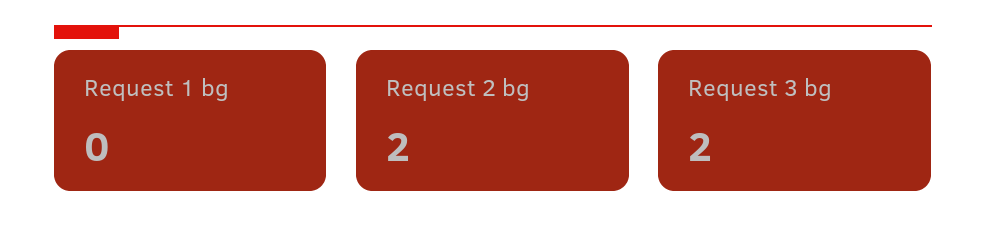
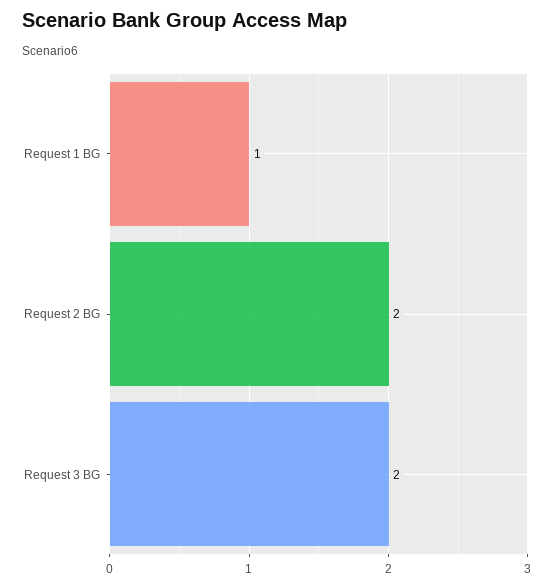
  {
-   "Request 1 bg": 0,
+   "Request 1 bg": 1,
    "Request 2 bg": 2,
    "Request 3 bg": 2
  }

